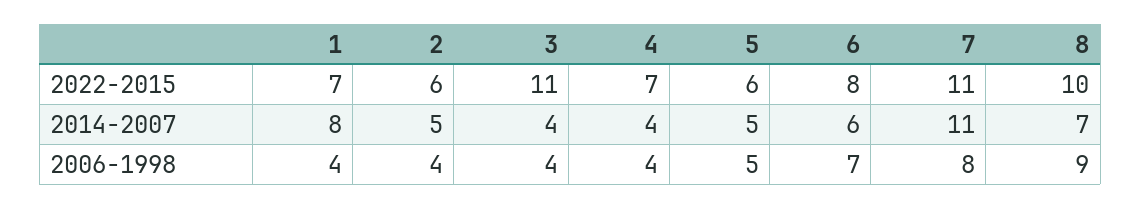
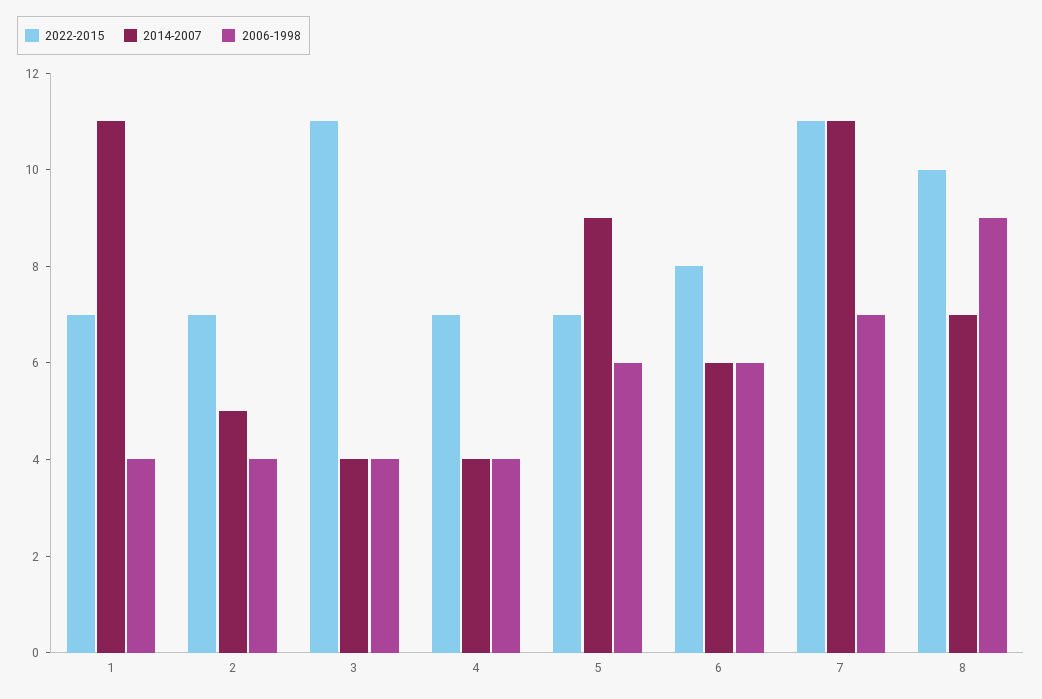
  {
    "2022-2015": {
      "1": 7,
-     "2": 6,
+     "2": 7,
      "3": 11,
      "4": 7,
-     "5": 6,
+     "5": 7,
      "6": 8,
      "7": 11,
      "8": 10
    },
    "2014-2007": {
-     "1": 8,
+     "1": 11,
      "2": 5,
      "3": 4,
      "4": 4,
-     "5": 5,
+     "5": 9,
      "6": 6,
      "7": 11,
      "8": 7
    },
    "2006-1998": {
      "1": 4,
      "2": 4,
      "3": 4,
      "4": 4,
-     "5": 5,
+     "5": 6,
-     "6": 7,
+     "6": 6,
-     "7": 8,
+     "7": 7,
      "8": 9
    }
  }

